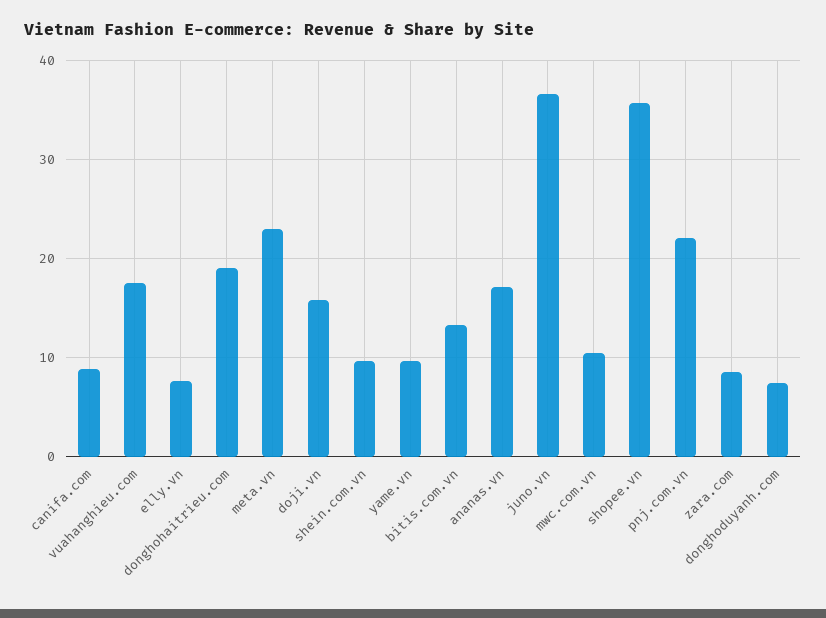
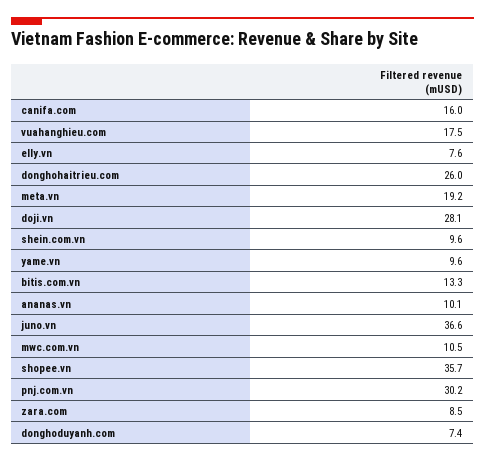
  {
-   "canifa.com": 9,
+   "canifa.com": 16,
    "vuahanghieu.com": 17.5,
    "elly.vn": 7.6,
-   "donghohaitrieu.com": 19,
+   "donghohaitrieu.com": 26,
-   "meta.vn": 23,
+   "meta.vn": 19.2,
-   "doji.vn": 16,
+   "doji.vn": 28.1,
    "shein.com.vn": 9.6,
    "yame.vn": 9.6,
    "bitis.com.vn": 13.3,
-   "ananas.vn": 17,
+   "ananas.vn": 10.1,
    "juno.vn": 36.6,
    "mwc.com.vn": 10.5,
    "shopee.vn": 35.7,
-   "pnj.com.vn": 22,
+   "pnj.com.vn": 30.2,
    "zara.com": 8.5,
    "donghoduyanh.com": 7.4
  }

